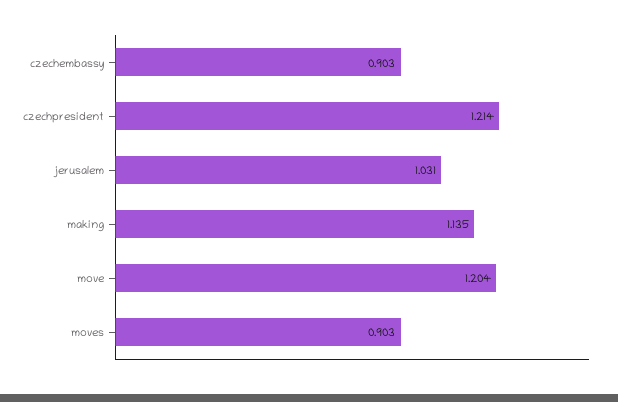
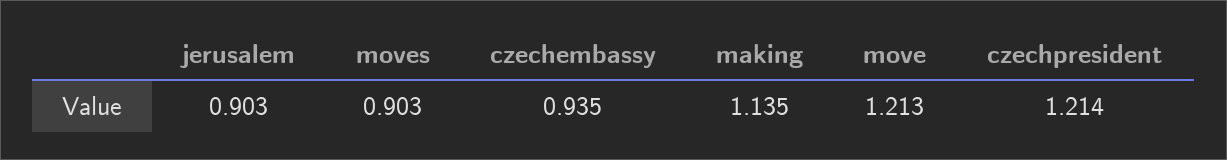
  {
-   "czechembassy": 0.903,
+   "czechembassy": 0.935,
    "czechpresident": 1.214,
-   "jerusalem": 1.031,
+   "jerusalem": 0.903,
    "making": 1.135,
-   "move": 1.204,
+   "move": 1.213,
    "moves": 0.903
  }

